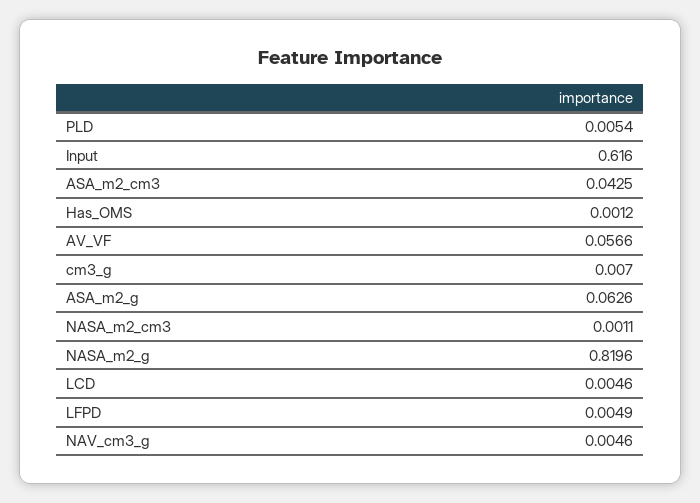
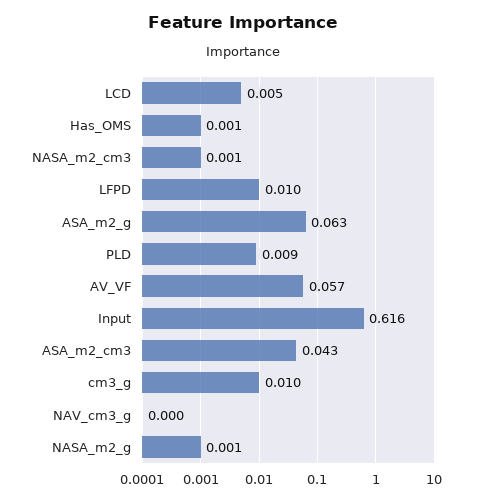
  {
-   "PLD": 0.0054,
+   "PLD": 0.009,
    "Input": 0.616,
    "ASA_m2_cm3": 0.0425,
    "Has_OMS": 0.0012,
    "AV_VF": 0.0566,
-   "cm3_g": 0.007,
+   "cm3_g": 0.01,
    "ASA_m2_g": 0.0626,
    "NASA_m2_cm3": 0.0011,
-   "NASA_m2_g": 0.8196,
+   "NASA_m2_g": 0.001,
    "LCD": 0.0046,
-   "LFPD": 0.0049,
+   "LFPD": 0.01,
-   "NAV_cm3_g": 0.0046
+   "NAV_cm3_g": 0
  }

